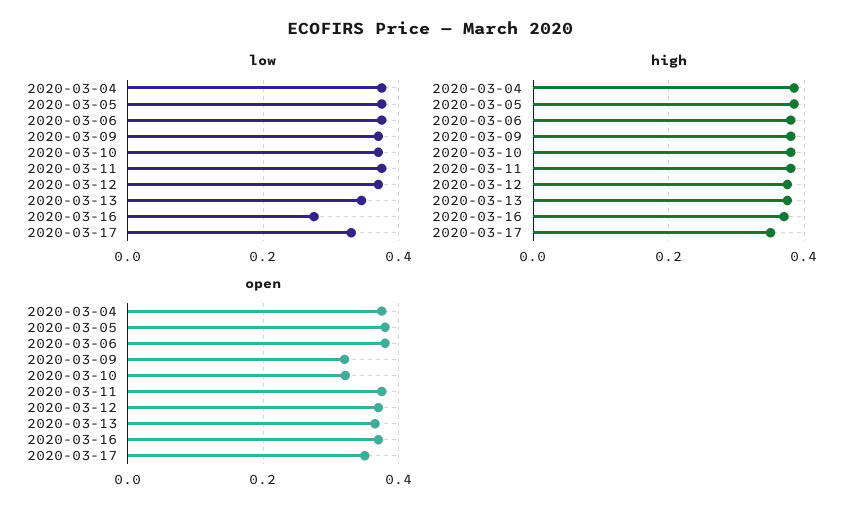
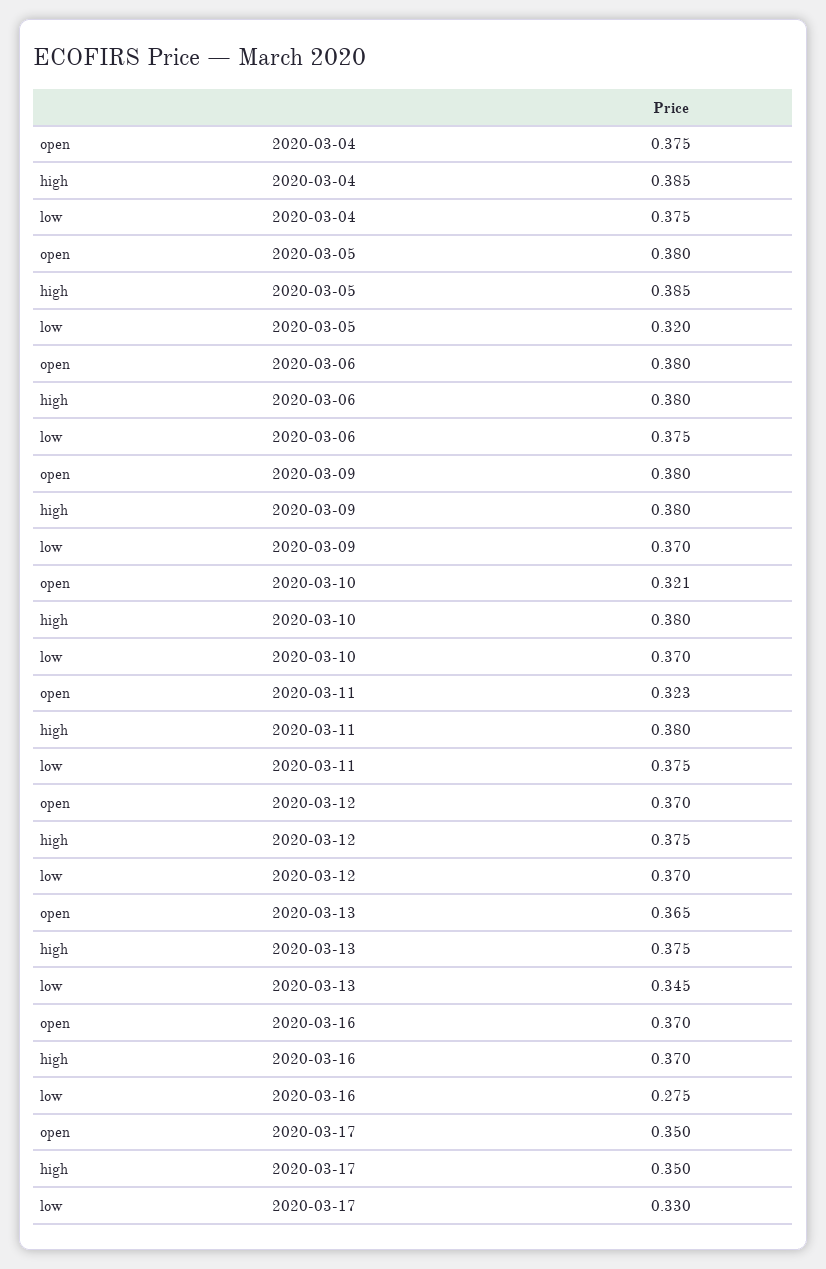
  {
    "low": {
      "2020-03-04": 0.375,
-     "2020-03-05": 0.38,
+     "2020-03-05": 0.32,
      "2020-03-06": 0.375,
      "2020-03-09": 0.37,
      "2020-03-10": 0.37,
      "2020-03-11": 0.375,
      "2020-03-12": 0.37,
      "2020-03-13": 0.345,
      "2020-03-16": 0.275,
      "2020-03-17": 0.33
    },
    "high": {
      "2020-03-04": 0.385,
      "2020-03-05": 0.385,
      "2020-03-06": 0.38,
      "2020-03-09": 0.38,
      "2020-03-10": 0.38,
      "2020-03-11": 0.38,
      "2020-03-12": 0.375,
      "2020-03-13": 0.375,
      "2020-03-16": 0.37,
      "2020-03-17": 0.35
    },
    "open": {
      "2020-03-04": 0.375,
      "2020-03-05": 0.38,
      "2020-03-06": 0.38,
-     "2020-03-09": 0.32,
+     "2020-03-09": 0.38,
      "2020-03-10": 0.321,
-     "2020-03-11": 0.38,
+     "2020-03-11": 0.323,
      "2020-03-12": 0.37,
      "2020-03-13": 0.365,
      "2020-03-16": 0.37,
      "2020-03-17": 0.35
    }
  }

